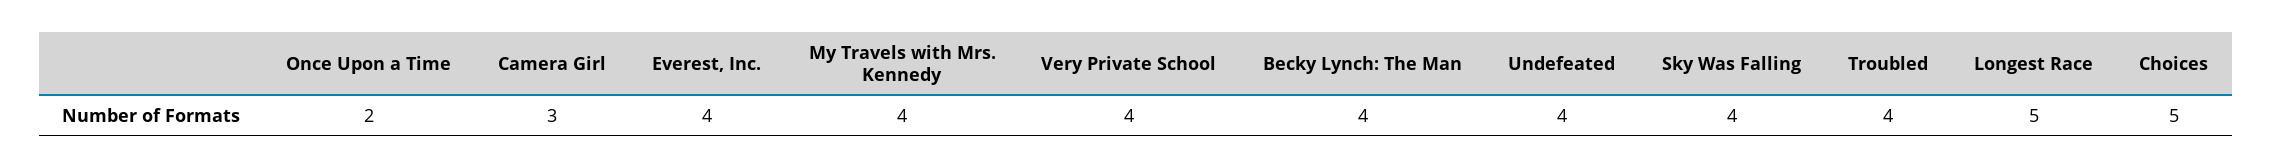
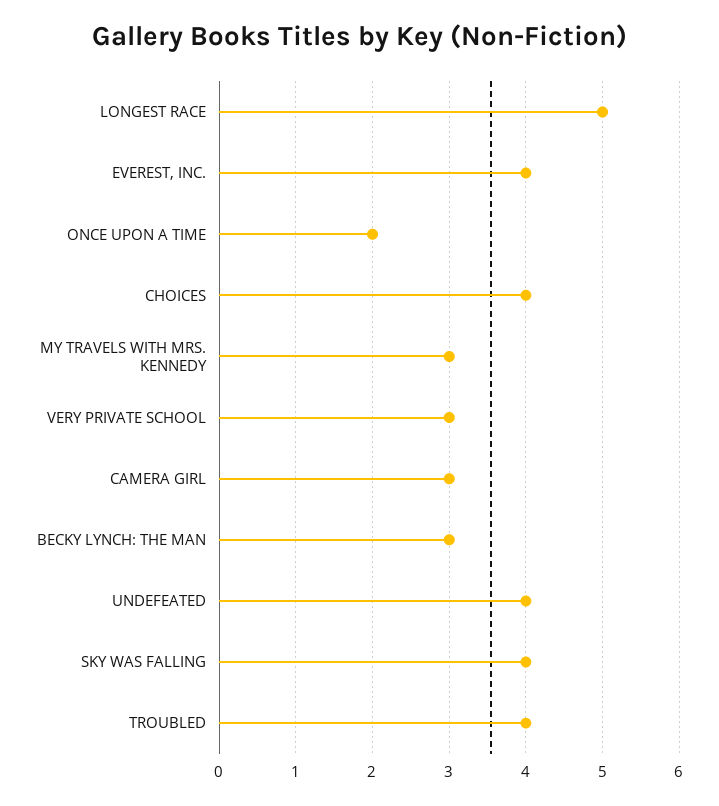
  {
    "Once Upon a Time": 2,
    "Camera Girl": 3,
    "Everest, Inc.": 4,
-   "My Travels with Mrs. Kennedy": 4,
+   "My Travels with Mrs. Kennedy": 3,
-   "Very Private School": 4,
+   "Very Private School": 3,
-   "Becky Lynch: The Man": 4,
+   "Becky Lynch: The Man": 3,
    "Undefeated": 4,
    "Sky Was Falling": 4,
    "Troubled": 4,
    "Longest Race": 5,
-   "Choices": 5
+   "Choices": 4
  }

